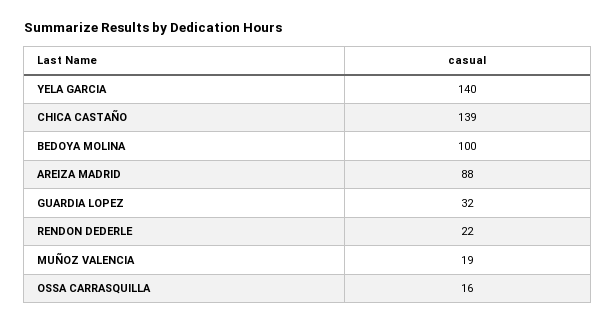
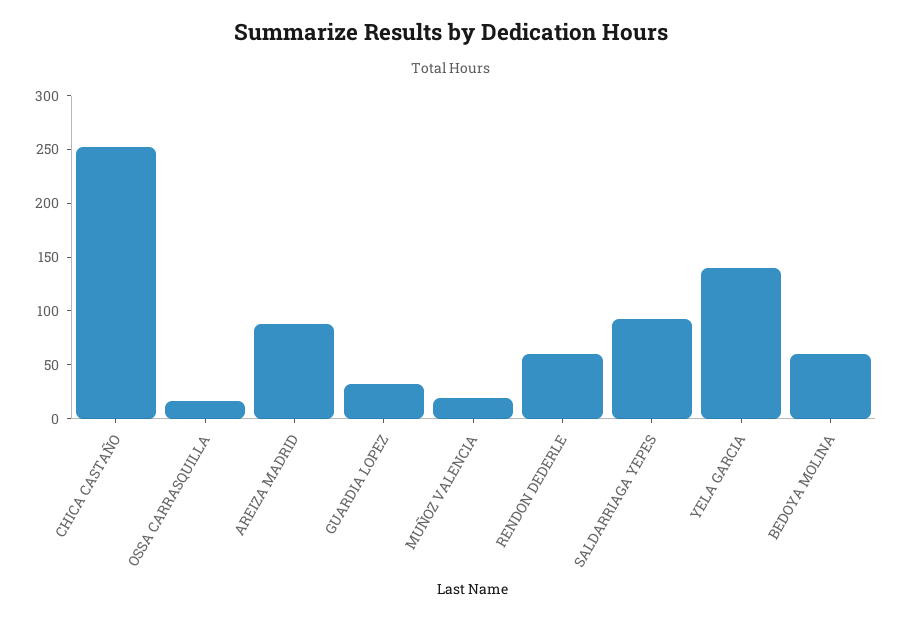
  {
    "YELA GARCIA": 140,
-   "CHICA CASTAÑO": 139,
+   "CHICA CASTAÑO": 250,
-   "BEDOYA MOLINA": 100,
+   "BEDOYA MOLINA": 60,
    "AREIZA MADRID": 88,
    "GUARDIA LOPEZ": 32,
-   "RENDON DEDERLE": 22,
+   "RENDON DEDERLE": 60,
    "MUÑOZ VALENCIA": 19,
-   "OSSA CARRASQUILLA": 16
+   "OSSA CARRASQUILLA": 16,
+   "SALDARRIAGA YEPES": 90
  }

